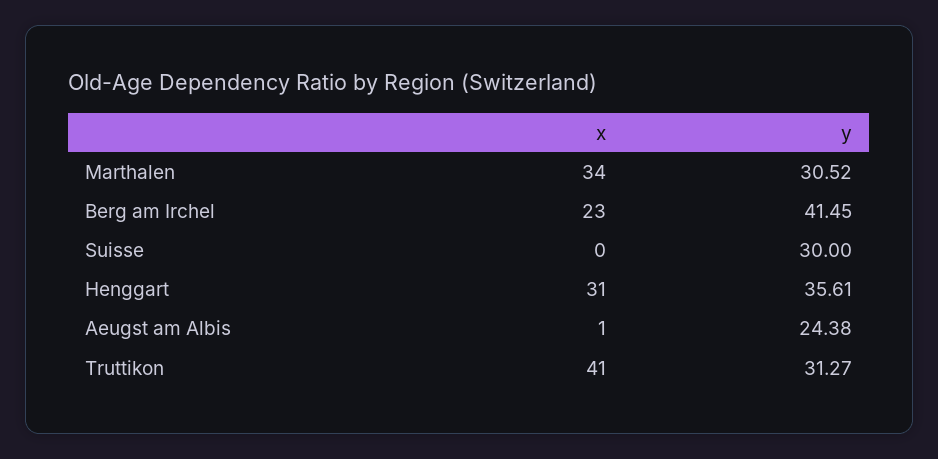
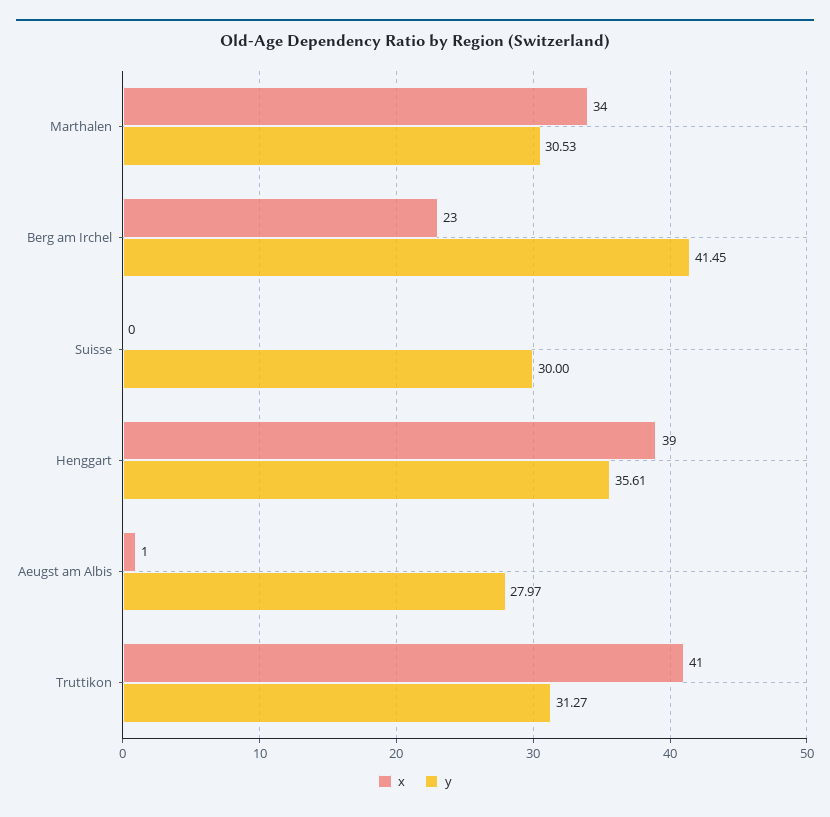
  {
    "x": {
      "Marthalen": 34,
      "Berg am Irchel": 23,
      "Suisse": 0,
-     "Henggart": 31,
+     "Henggart": 39,
      "Aeugst am Albis": 1,
      "Truttikon": 41
    },
    "y": {
-     "Marthalen": 30.52,
+     "Marthalen": 30.53,
      "Berg am Irchel": 41.45,
      "Suisse": 30,
      "Henggart": 35.61,
-     "Aeugst am Albis": 24.38,
+     "Aeugst am Albis": 27.97,
      "Truttikon": 31.27
    }
  }

